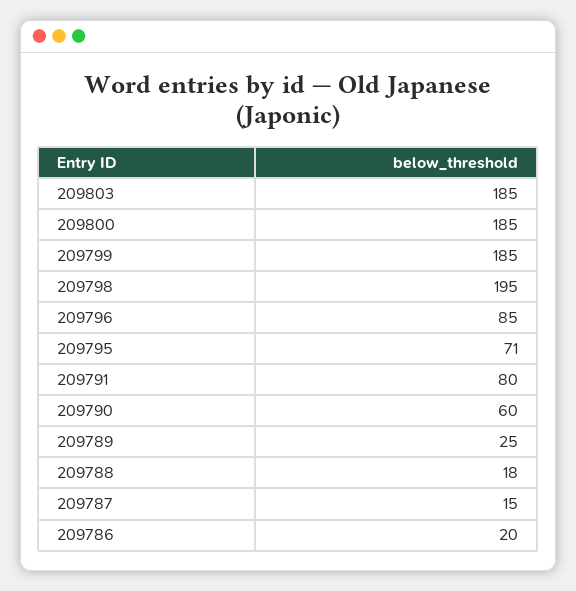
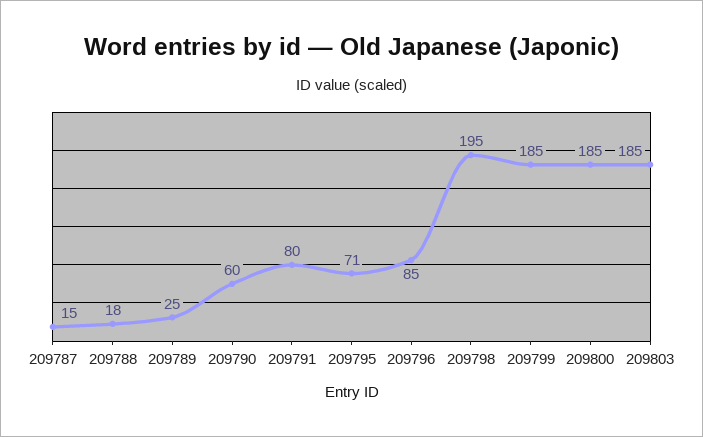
  {
    "209803": 185,
    "209800": 185,
    "209799": 185,
    "209798": 195,
    "209796": 85,
    "209795": 71,
    "209791": 80,
    "209790": 60,
    "209789": 25,
    "209788": 18,
-   "209787": 15,
+   "209787": 15
-   "209786": 20
  }

